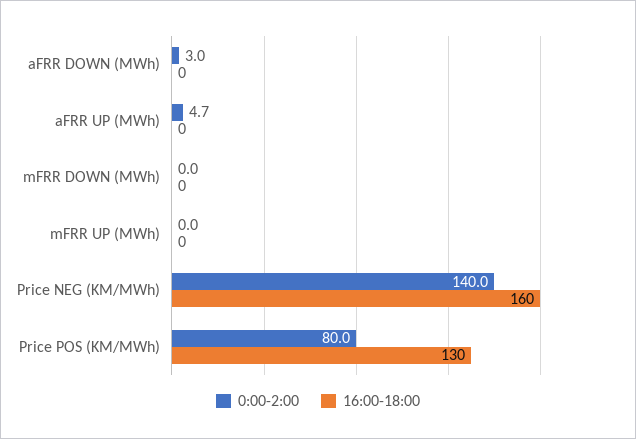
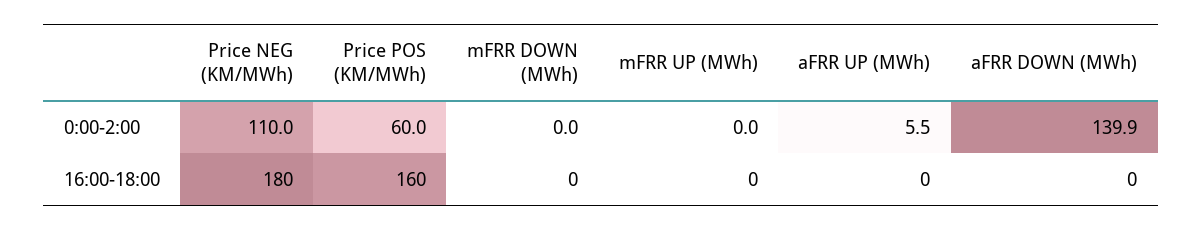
  {
    "0:00-2:00": {
-     "aFRR DOWN (MWh)": 3,
+     "aFRR DOWN (MWh)": 139.9,
-     "aFRR UP (MWh)": 4.7,
+     "aFRR UP (MWh)": 5.5,
      "mFRR DOWN (MWh)": 0,
      "mFRR UP (MWh)": 0,
-     "Price NEG (KM/MWh)": 140,
+     "Price NEG (KM/MWh)": 110,
-     "Price POS (KM/MWh)": 80
+     "Price POS (KM/MWh)": 60
    },
    "16:00-18:00": {
      "aFRR DOWN (MWh)": 0,
      "aFRR UP (MWh)": 0,
      "mFRR DOWN (MWh)": 0,
      "mFRR UP (MWh)": 0,
-     "Price NEG (KM/MWh)": 160,
+     "Price NEG (KM/MWh)": 180,
-     "Price POS (KM/MWh)": 130
+     "Price POS (KM/MWh)": 160
    }
  }

